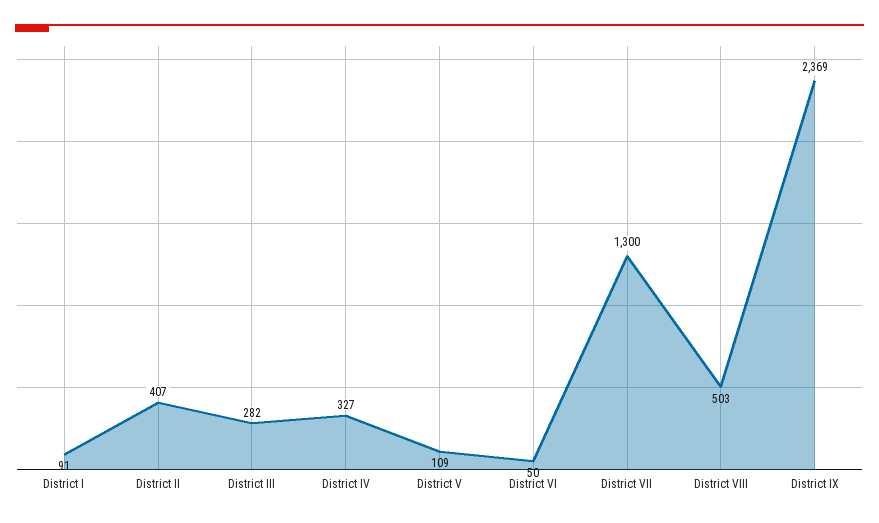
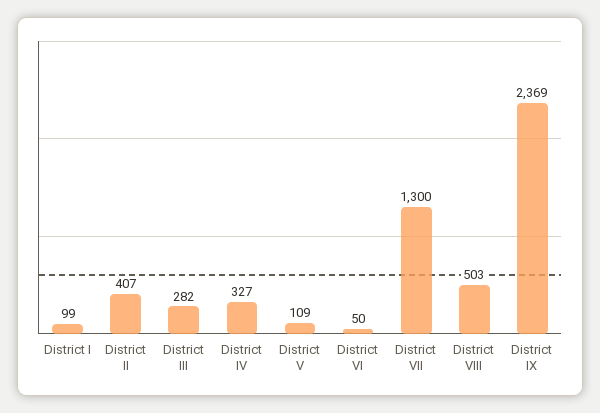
  {
-   "District I": 91,
+   "District I": 99,
    "District II": 407,
    "District III": 282,
    "District IV": 327,
    "District V": 109,
    "District VI": 50,
    "District VII": 1300,
    "District VIII": 503,
    "District IX": 2369
  }

